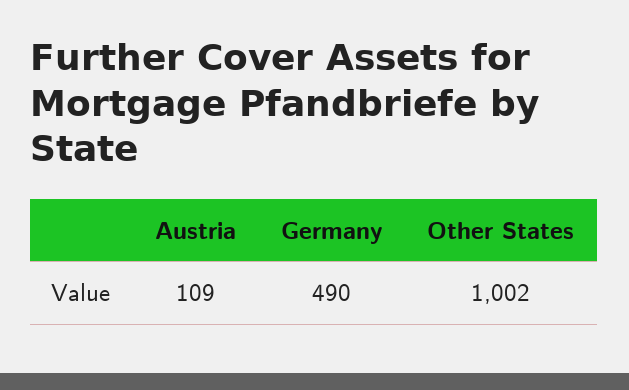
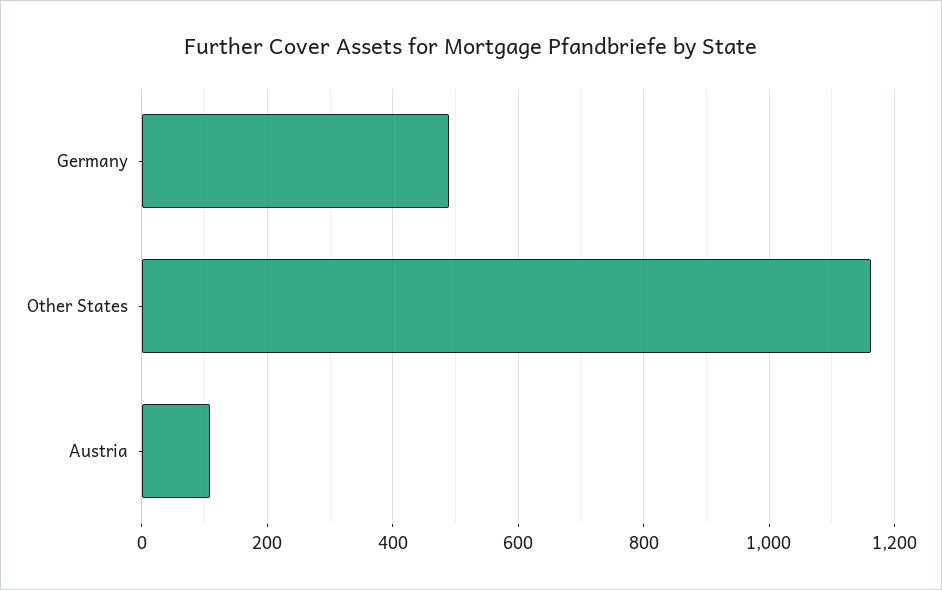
  {
    "Austria": 109,
    "Germany": 490,
-   "Other States": 1002
+   "Other States": 1160
  }

